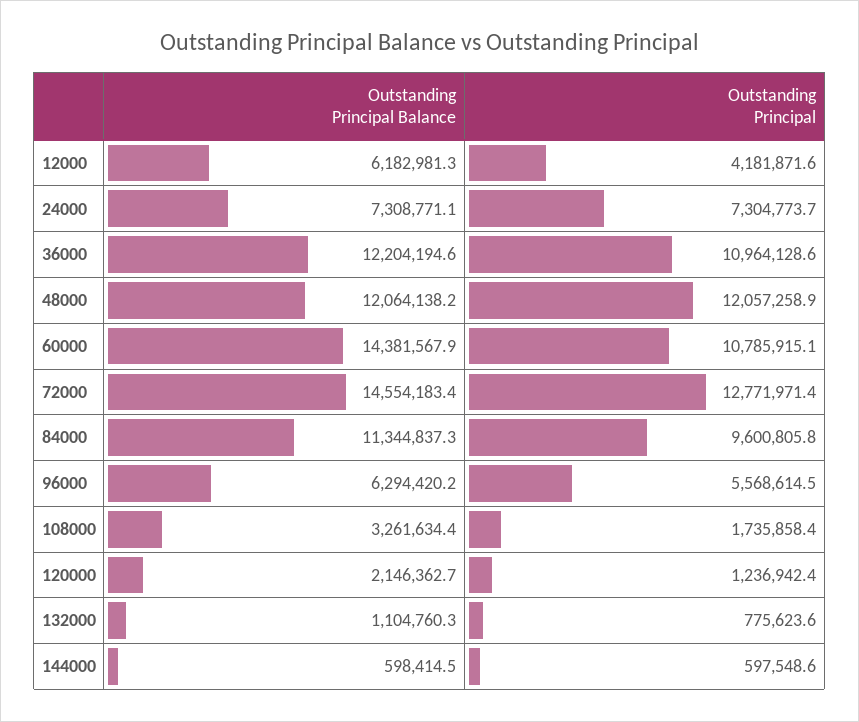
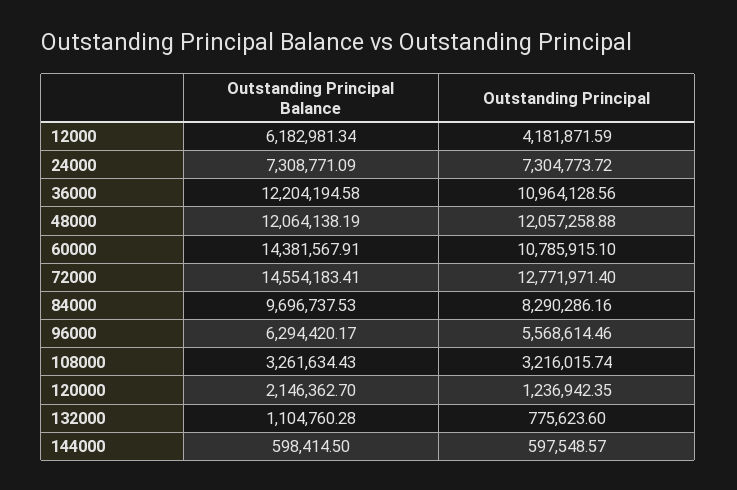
  {
    "Outstanding Principal Balance": {
      "12000": 6182981.34,
      "24000": 7308771.09,
      "36000": 12204194.58,
      "48000": 12064138.19,
      "60000": 14381567.91,
      "72000": 14554183.41,
-     "84000": 11344837.3,
+     "84000": 9696737.53,
      "96000": 6294420.17,
      "108000": 3261634.43,
      "120000": 2146362.7,
      "132000": 1104760.28,
      "144000": 598414.5
    },
    "Outstanding Principal": {
      "12000": 4181871.59,
      "24000": 7304773.72,
      "36000": 10964128.56,
      "48000": 12057258.88,
      "60000": 10785915.1,
      "72000": 12771971.4,
-     "84000": 9600805.8,
+     "84000": 8290286.16,
      "96000": 5568614.46,
-     "108000": 1735858.4,
+     "108000": 3216015.74,
      "120000": 1236942.35,
      "132000": 775623.6,
      "144000": 597548.57
    }
  }

